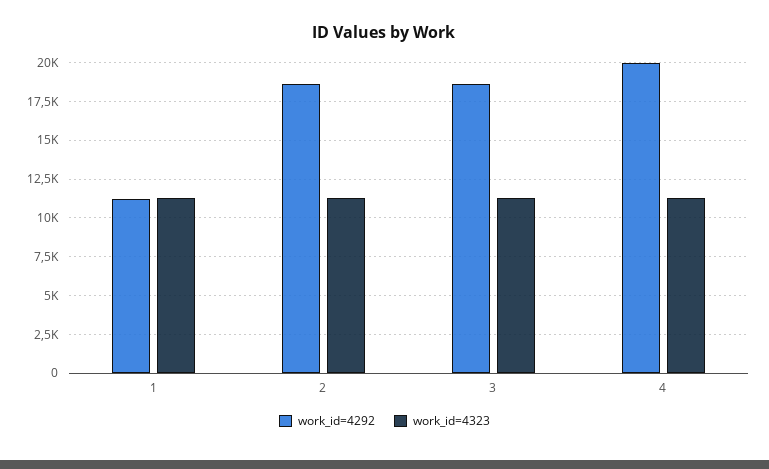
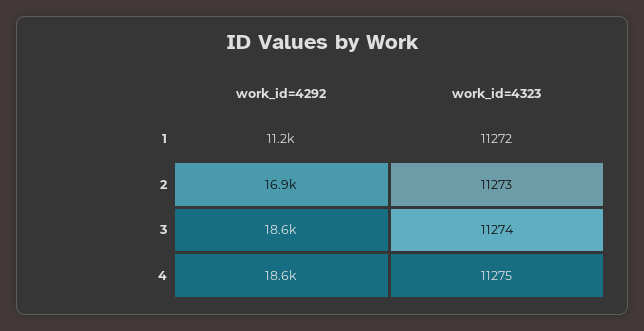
  {
    "work_id=4292": {
      "1": 11200,
-     "2": 18500,
+     "2": 16900,
      "3": 18600,
-     "4": 20000
+     "4": 18600
    },
    "work_id=4323": {
      "1": 11272,
      "2": 11273,
      "3": 11274,
      "4": 11275
    }
  }

